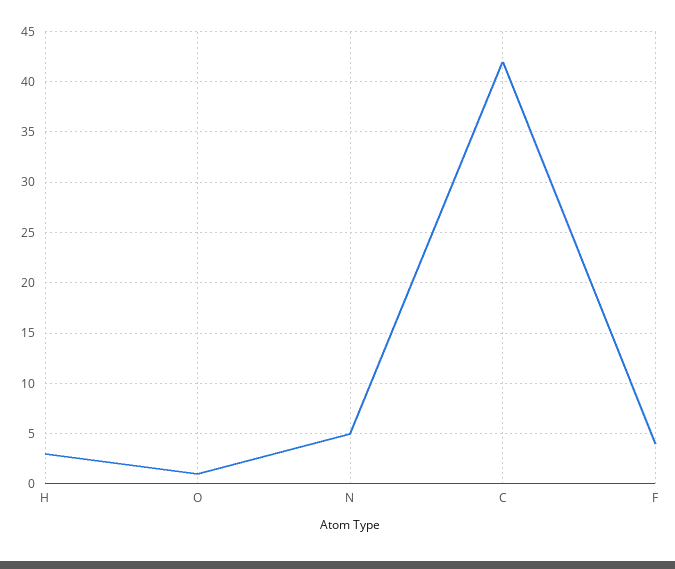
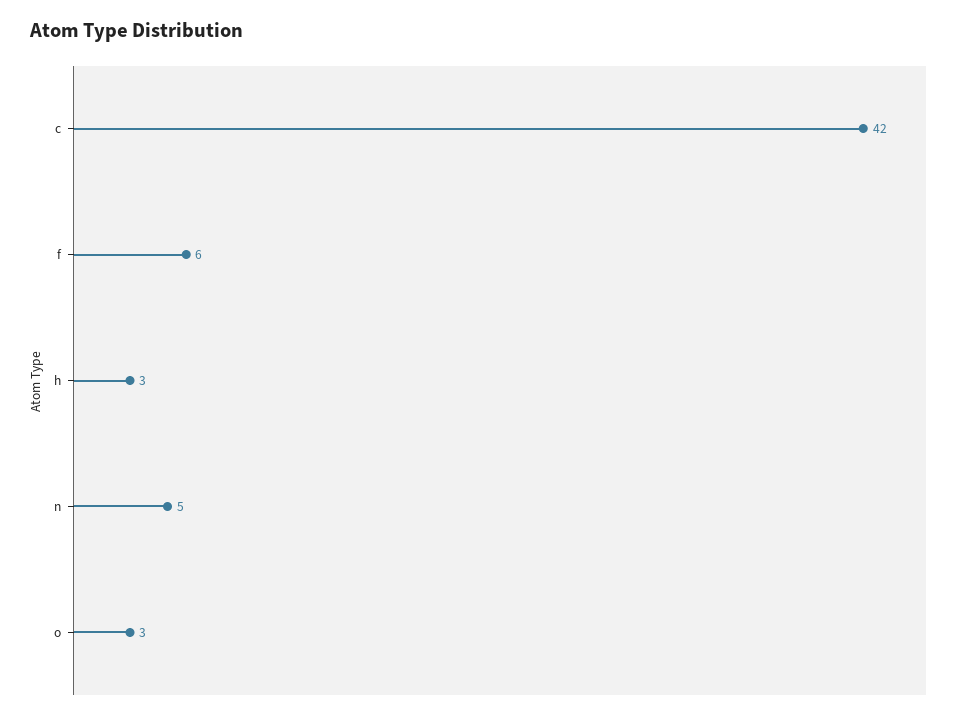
  {
    "H": 3,
-   "O": 1,
+   "O": 3,
    "N": 5,
    "C": 42,
-   "F": 4
+   "F": 6
  }

